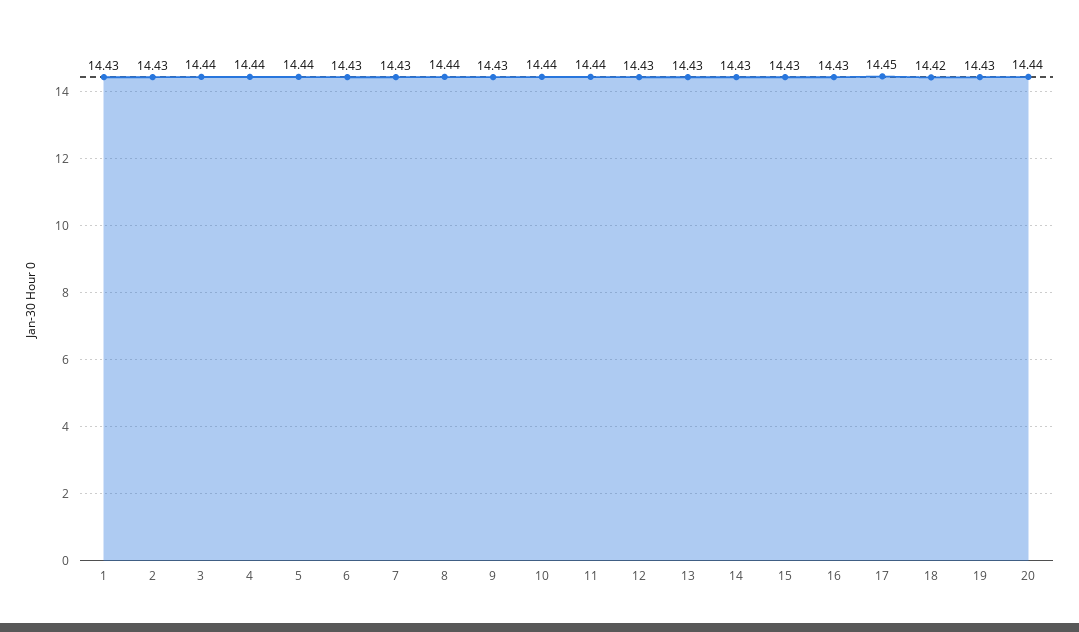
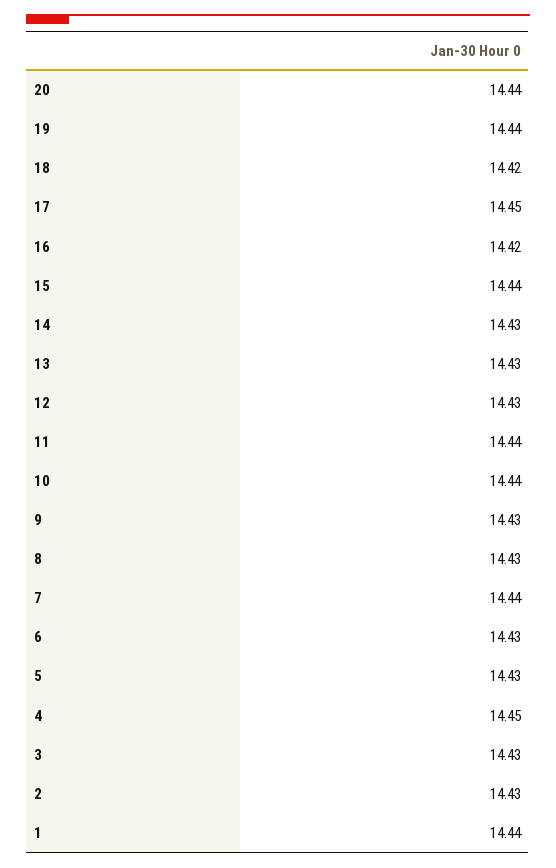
  {
-   "1": 14.43,
+   "1": 14.44,
    "2": 14.43,
-   "3": 14.44,
+   "3": 14.43,
-   "4": 14.44,
+   "4": 14.45,
-   "5": 14.44,
+   "5": 14.43,
    "6": 14.43,
-   "7": 14.43,
+   "7": 14.44,
-   "8": 14.44,
+   "8": 14.43,
    "9": 14.43,
    "10": 14.44,
    "11": 14.44,
    "12": 14.43,
    "13": 14.43,
    "14": 14.43,
-   "15": 14.43,
+   "15": 14.44,
-   "16": 14.43,
+   "16": 14.42,
    "17": 14.45,
    "18": 14.42,
-   "19": 14.43,
+   "19": 14.44,
    "20": 14.44
  }

